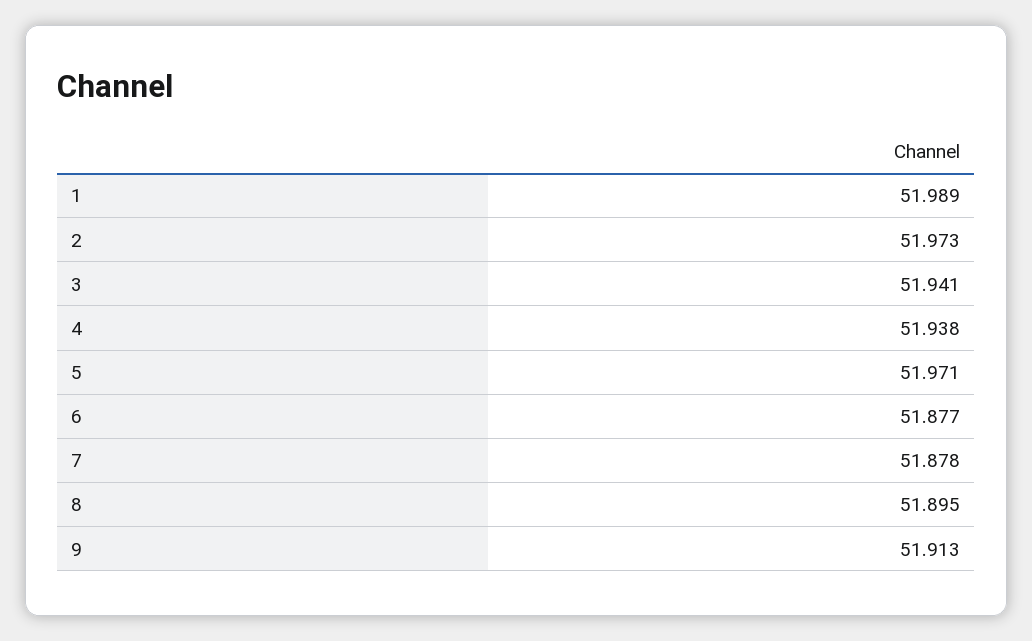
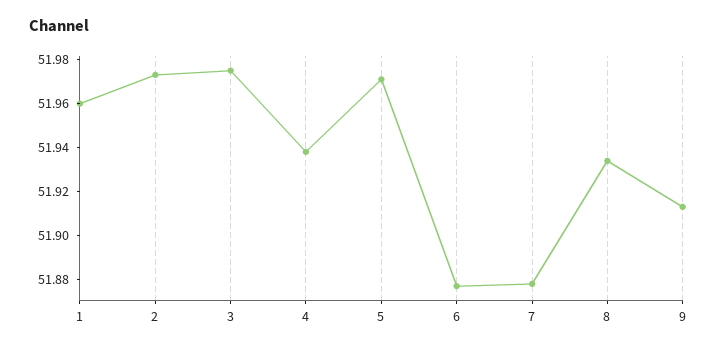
  {
-   "1": 51.989,
+   "1": 51.96,
    "2": 51.973,
-   "3": 51.941,
+   "3": 51.975,
    "4": 51.938,
    "5": 51.971,
    "6": 51.877,
    "7": 51.878,
-   "8": 51.895,
+   "8": 51.935,
    "9": 51.913
  }

